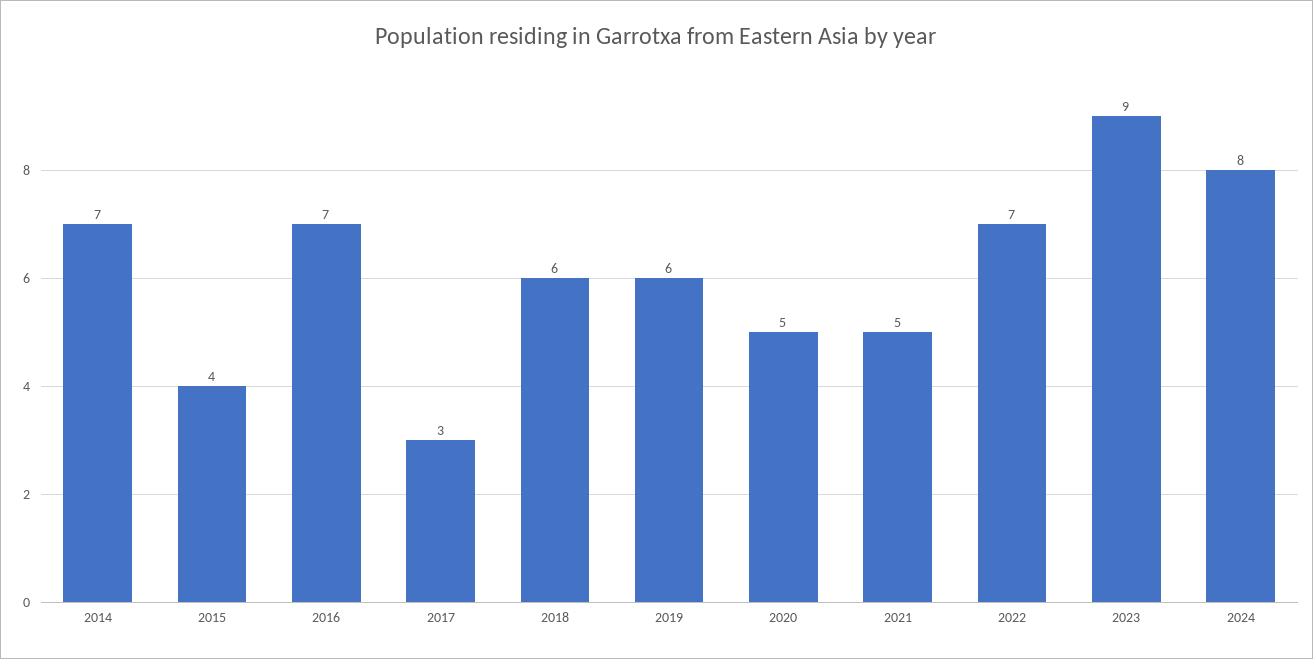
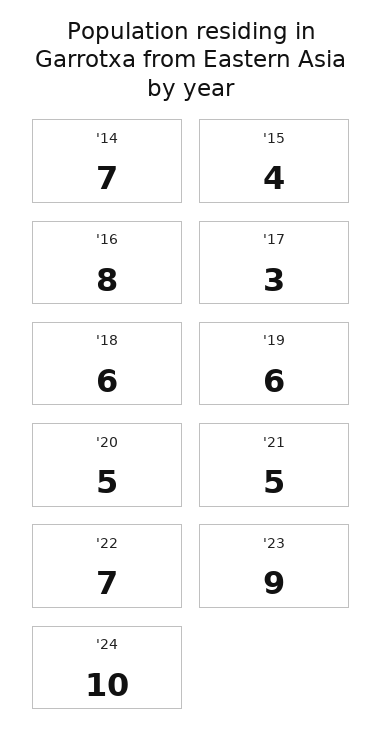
  {
    "2014": 7,
    "2015": 4,
-   "2016": 7,
+   "2016": 8,
    "2017": 3,
    "2018": 6,
    "2019": 6,
    "2020": 5,
    "2021": 5,
    "2022": 7,
    "2023": 9,
-   "2024": 8
+   "2024": 10
  }

